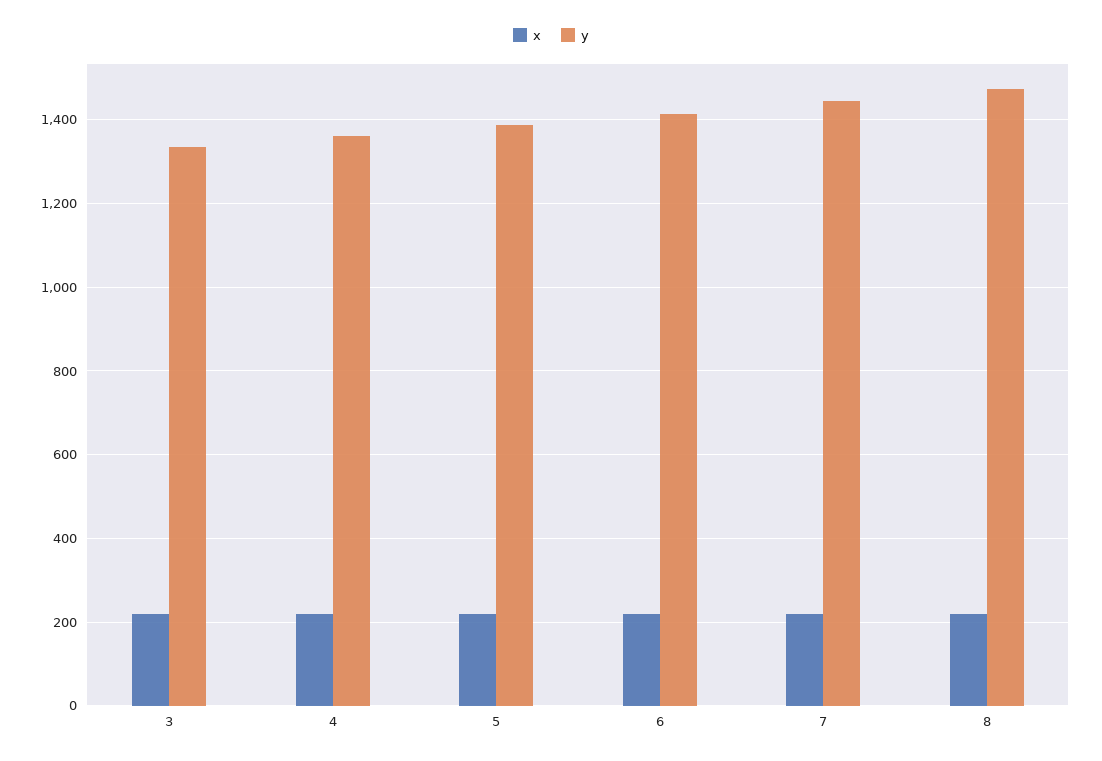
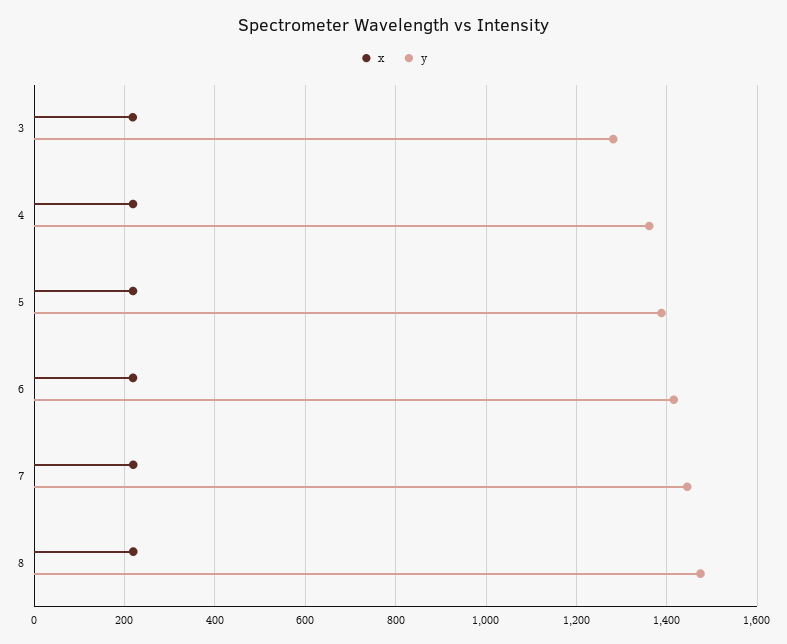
  {
    "x": {
      "3": 220,
      "4": 220,
      "5": 220,
      "6": 220,
      "7": 220,
      "8": 220
    },
    "y": {
-     "3": 1340,
+     "3": 1280,
      "4": 1360,
      "5": 1380,
      "6": 1420,
      "7": 1440,
      "8": 1480
    }
  }

